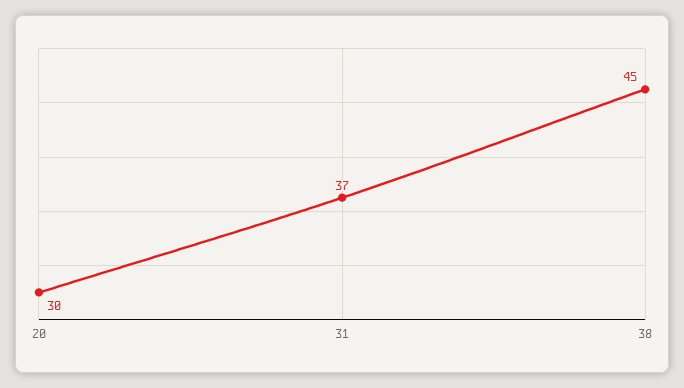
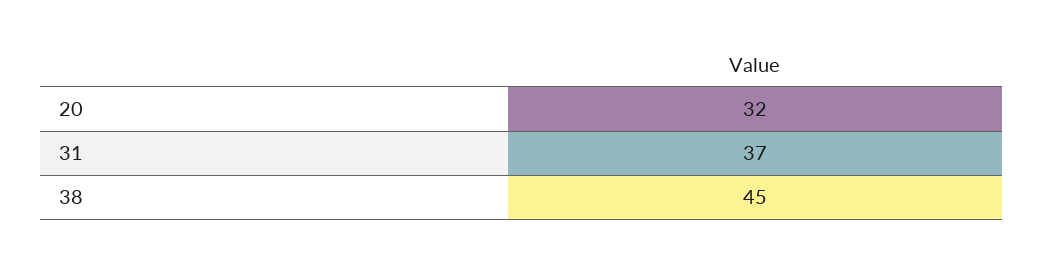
  {
-   "20": 30,
+   "20": 32,
    "31": 37,
    "38": 45
  }

